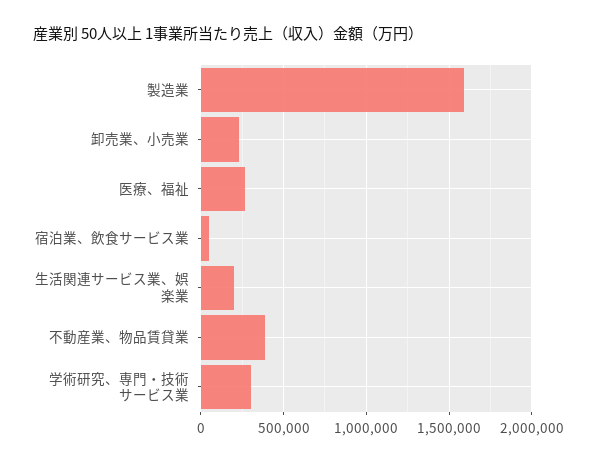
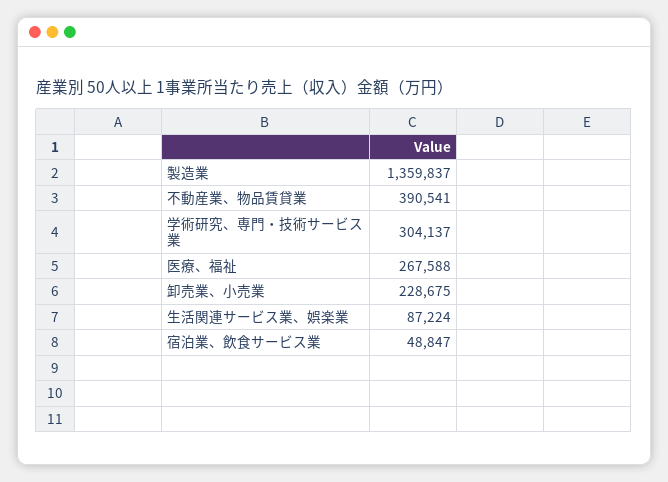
  {
-   "製造業": 1600000,
+   "製造業": 1359837,
    "卸売業、小売業": 228675,
    "医療、福祉": 267588,
    "宿泊業、飲食サービス業": 48847,
-   "生活関連サービス業、娯楽業": 200000,
+   "生活関連サービス業、娯楽業": 87224,
    "不動産業、物品賃貸業": 390541,
    "学術研究、専門・技術サービス業": 304137
  }

